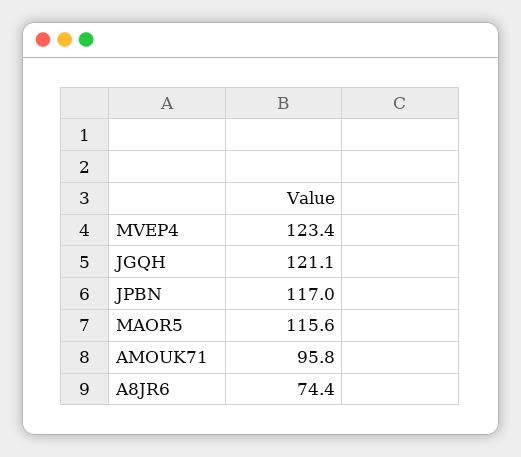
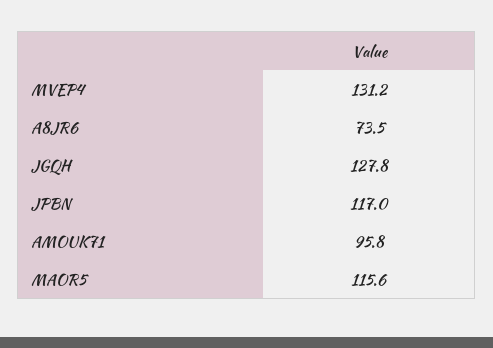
  {
-   "MVEP4": 123.4,
+   "MVEP4": 131.2,
-   "JGQH": 121.1,
+   "JGQH": 127.8,
    "JPBN": 117,
    "MAOR5": 115.6,
    "AMOUK71": 95.8,
-   "A8JR6": 74.4
+   "A8JR6": 73.5
  }

